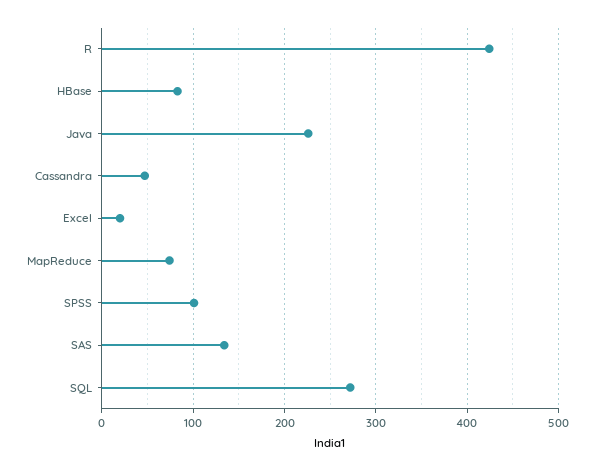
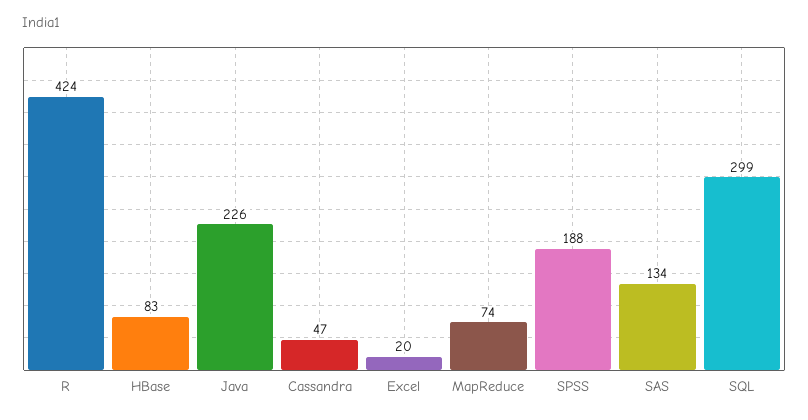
  {
    "R": 424,
    "HBase": 83,
    "Java": 226,
    "Cassandra": 47,
    "Excel": 20,
    "MapReduce": 74,
-   "SPSS": 100,
+   "SPSS": 188,
    "SAS": 134,
-   "SQL": 270
+   "SQL": 299
  }

